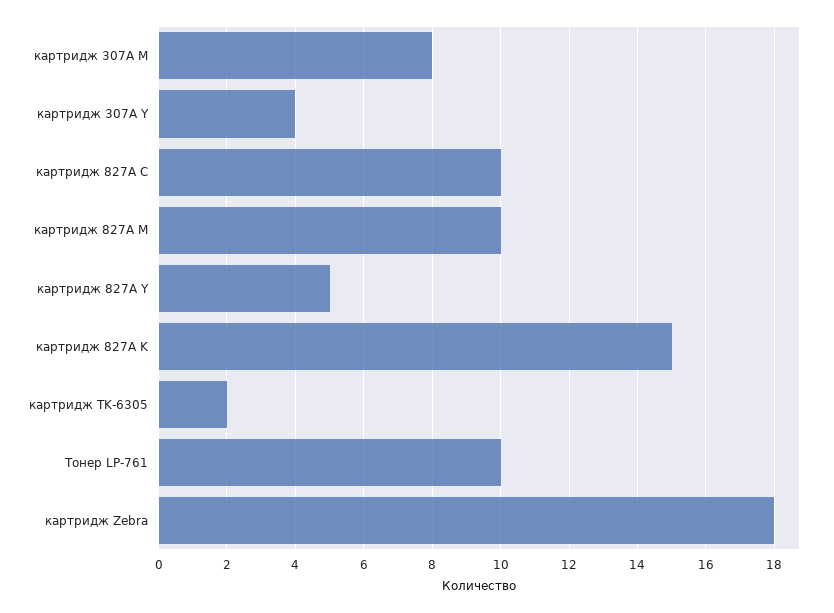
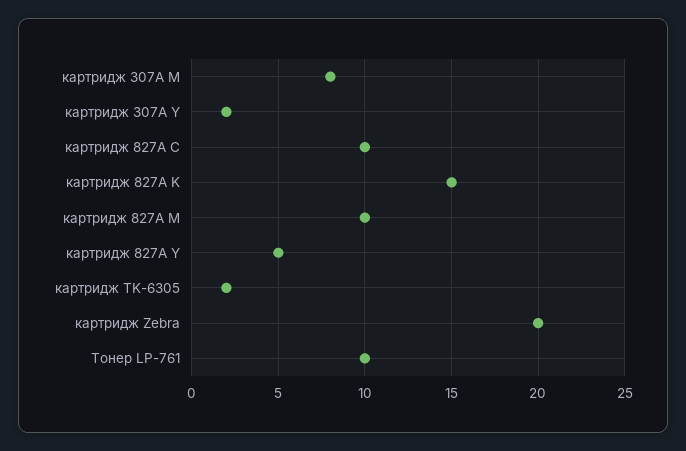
  {
    "картридж 307A M": 8,
-   "картридж 307A Y": 4,
+   "картридж 307A Y": 2,
    "картридж 827A C": 10,
    "картридж 827A M": 10,
    "картридж 827A Y": 5,
    "картридж 827A K": 15,
    "картридж TK-6305": 2,
    "Тонер LP-761": 10,
-   "картридж Zebra": 18
+   "картридж Zebra": 20
  }

